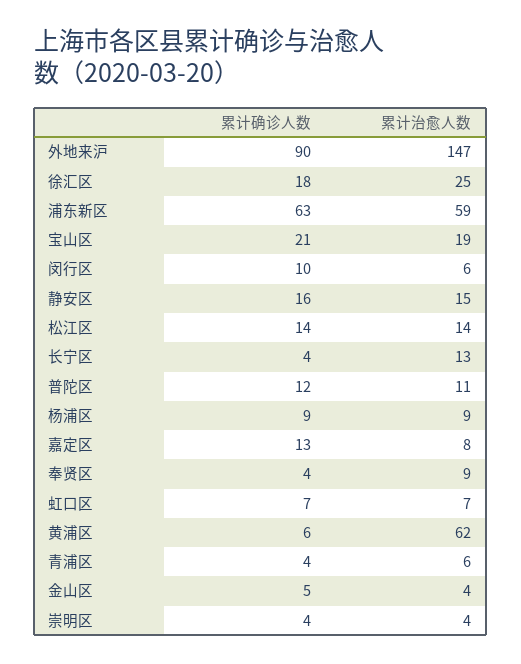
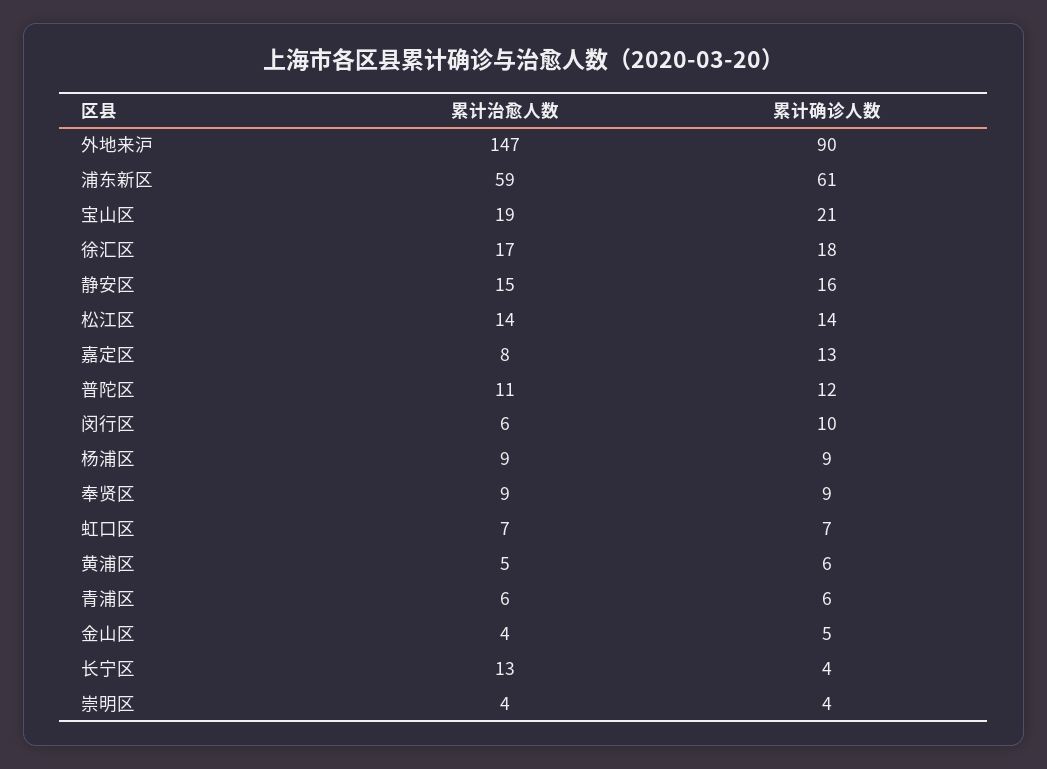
  {
    "累计确诊人数": {
      "外地来沪": 90,
      "徐汇区": 18,
-     "浦东新区": 63,
+     "浦东新区": 61,
      "宝山区": 21,
      "闵行区": 10,
      "静安区": 16,
      "松江区": 14,
      "长宁区": 4,
      "普陀区": 12,
      "杨浦区": 9,
      "嘉定区": 13,
-     "奉贤区": 4,
+     "奉贤区": 9,
      "虹口区": 7,
      "黄浦区": 6,
-     "青浦区": 4,
+     "青浦区": 6,
      "金山区": 5,
      "崇明区": 4
    },
    "累计治愈人数": {
      "外地来沪": 147,
-     "徐汇区": 25,
+     "徐汇区": 17,
      "浦东新区": 59,
      "宝山区": 19,
      "闵行区": 6,
      "静安区": 15,
      "松江区": 14,
      "长宁区": 13,
      "普陀区": 11,
      "杨浦区": 9,
      "嘉定区": 8,
      "奉贤区": 9,
      "虹口区": 7,
-     "黄浦区": 62,
+     "黄浦区": 5,
      "青浦区": 6,
      "金山区": 4,
      "崇明区": 4
    }
  }

